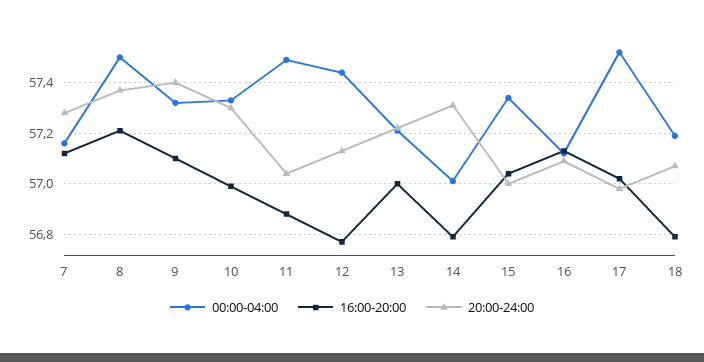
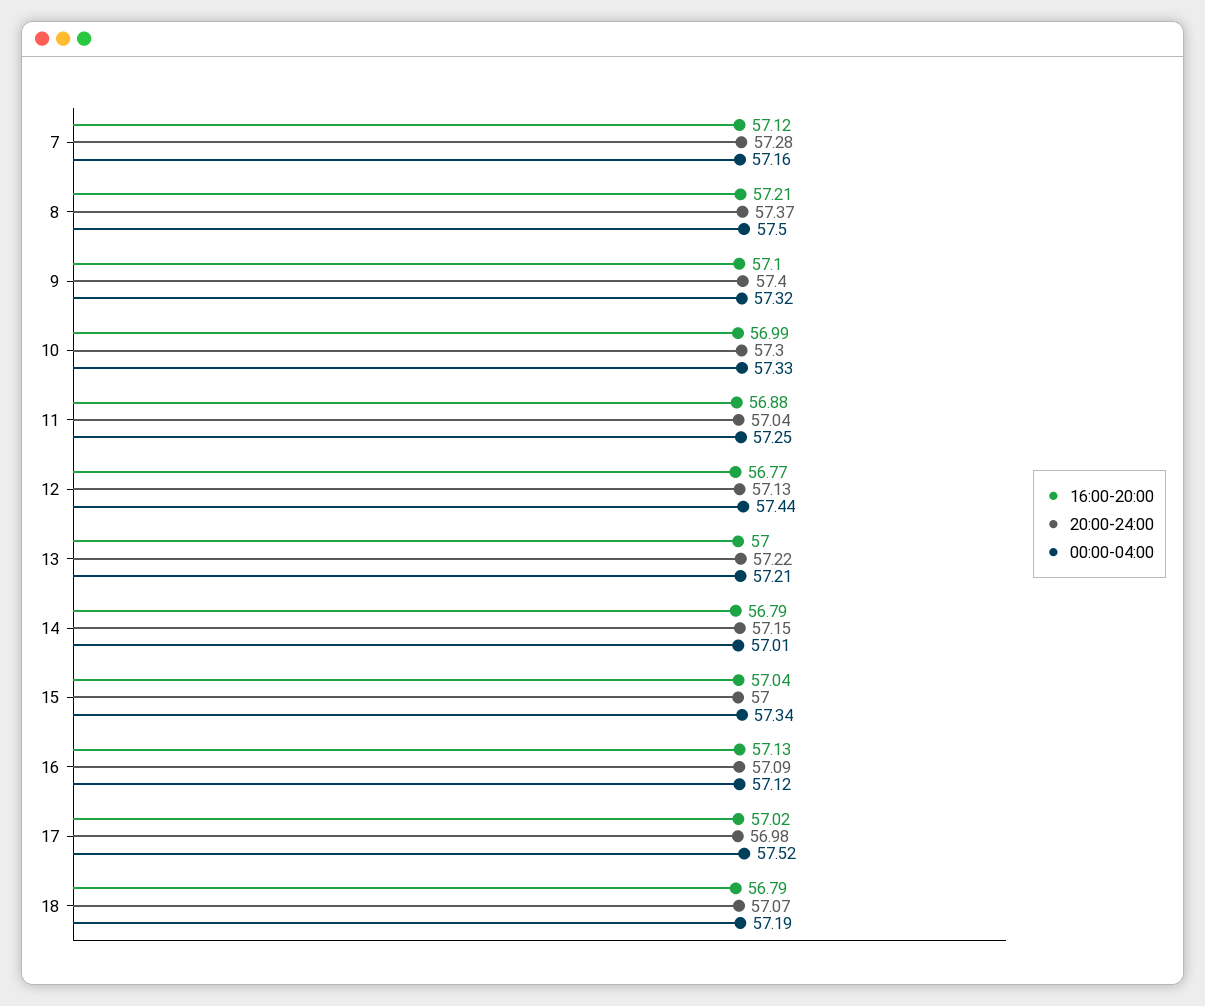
  {
    "00:00-04:00": {
      "7": 57.16,
      "8": 57.5,
      "9": 57.32,
      "10": 57.33,
-     "11": 57.5,
+     "11": 57.25,
      "12": 57.44,
      "13": 57.21,
      "14": 57.01,
      "15": 57.34,
      "16": 57.12,
      "17": 57.52,
      "18": 57.19
    },
    "16:00-20:00": {
      "7": 57.12,
      "8": 57.21,
      "9": 57.1,
      "10": 56.99,
      "11": 56.88,
      "12": 56.77,
      "13": 57,
      "14": 56.79,
      "15": 57.04,
      "16": 57.13,
      "17": 57.02,
      "18": 56.79
    },
    "20:00-24:00": {
      "7": 57.28,
      "8": 57.37,
      "9": 57.4,
      "10": 57.3,
      "11": 57.04,
      "12": 57.13,
      "13": 57.22,
-     "14": 57.3,
+     "14": 57.15,
      "15": 57,
      "16": 57.09,
      "17": 56.98,
      "18": 57.07
    }
  }

